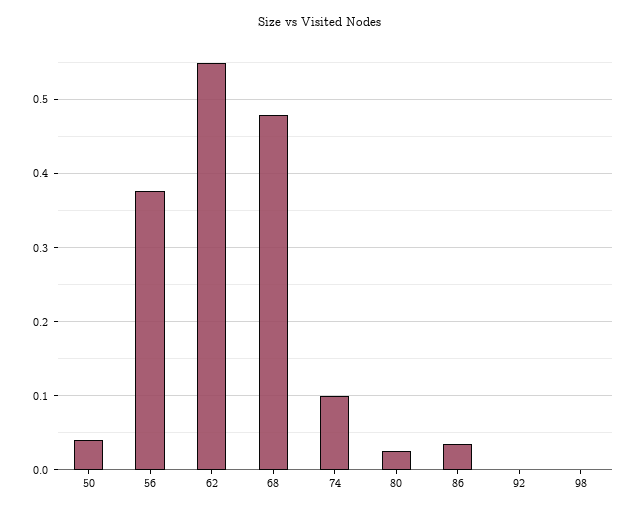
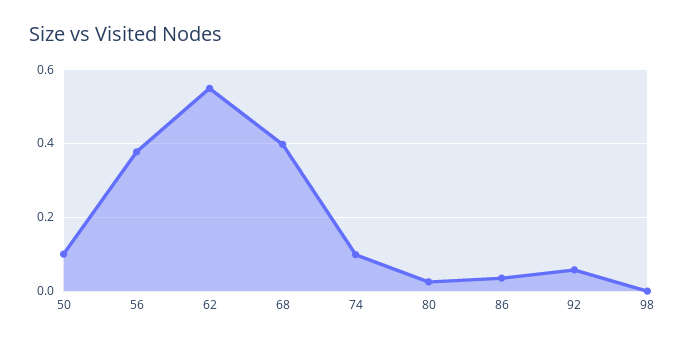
  {
-   "50": 0.04,
+   "50": 0.1,
    "56": 0.38,
    "62": 0.55,
-   "68": 0.48,
+   "68": 0.4,
    "74": 0.1,
    "80": 0.03,
    "86": 0.04,
-   "92": 0,
+   "92": 0.06,
    "98": 0
  }

